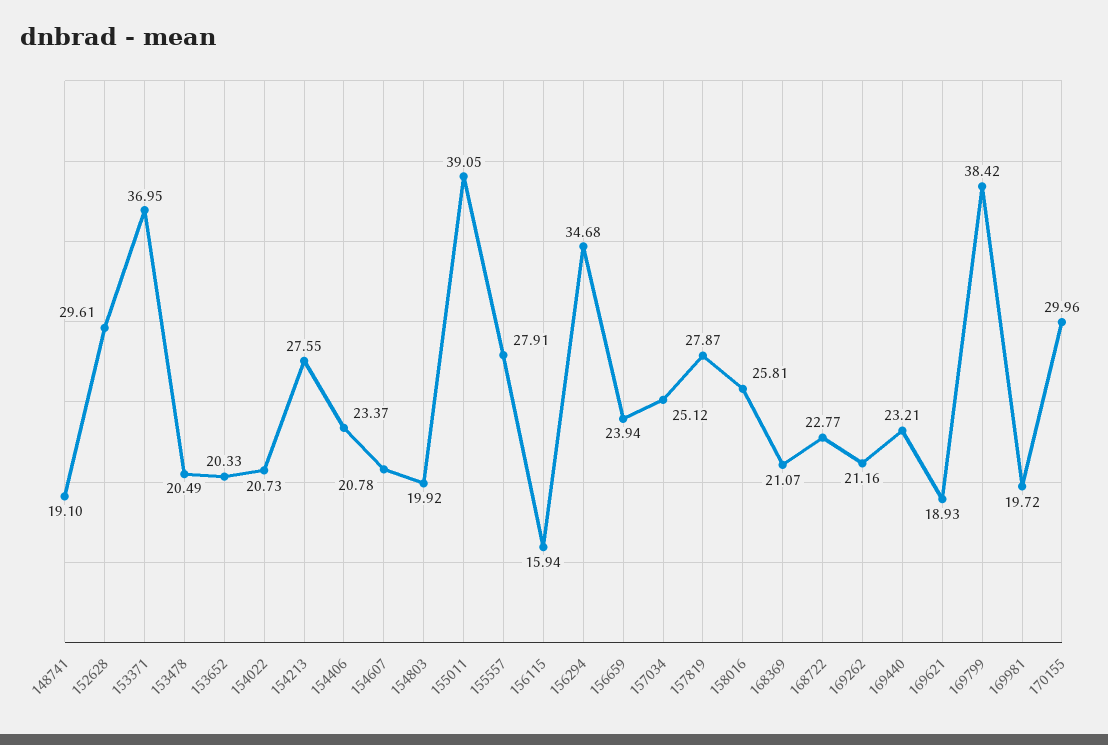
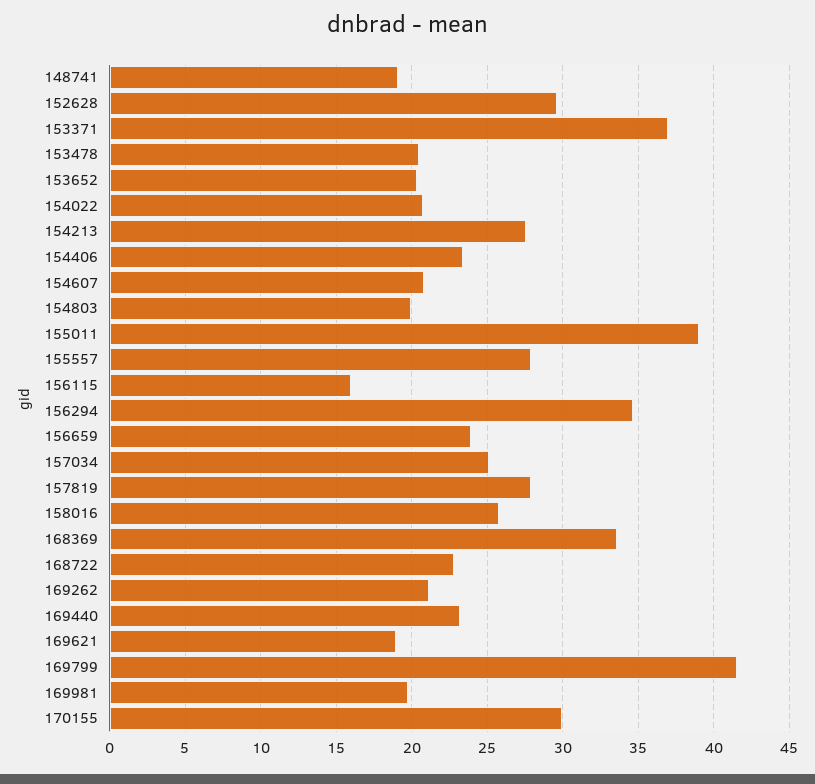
  {
    "148741": 19.1,
    "152628": 29.61,
    "153371": 36.95,
    "153478": 20.49,
    "153652": 20.33,
    "154022": 20.73,
    "154213": 27.55,
    "154406": 23.37,
    "154607": 20.78,
    "154803": 19.92,
    "155011": 39.05,
    "155557": 27.91,
    "156115": 15.94,
    "156294": 34.68,
    "156659": 23.94,
    "157034": 25.12,
    "157819": 27.87,
    "158016": 25.81,
-   "168369": 21.07,
+   "168369": 33.5,
    "168722": 22.77,
    "169262": 21.16,
    "169440": 23.21,
    "169621": 18.93,
-   "169799": 38.42,
+   "169799": 41.5,
    "169981": 19.72,
    "170155": 29.96
  }

